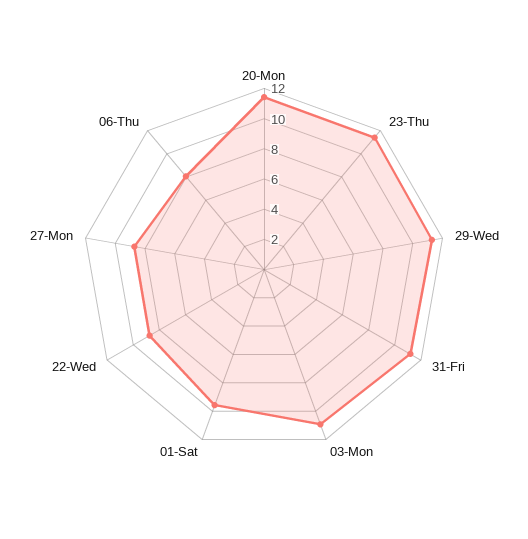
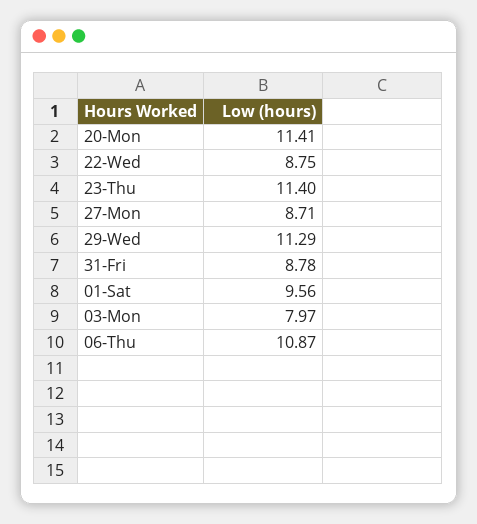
  {
    "20-Mon": 11.41,
    "23-Thu": 11.4,
    "29-Wed": 11.29,
-   "31-Fri": 11,
+   "31-Fri": 8.78,
-   "03-Mon": 11,
+   "03-Mon": 7.97,
    "01-Sat": 9.56,
    "22-Wed": 8.75,
    "27-Mon": 8.71,
-   "06-Thu": 8
+   "06-Thu": 10.87
  }

